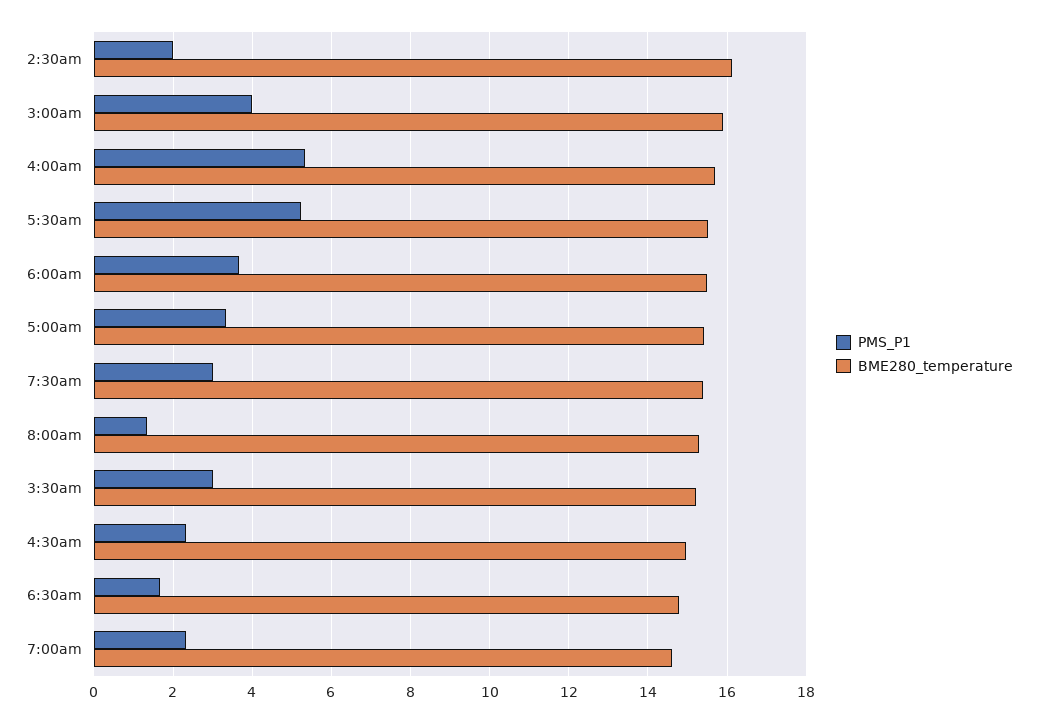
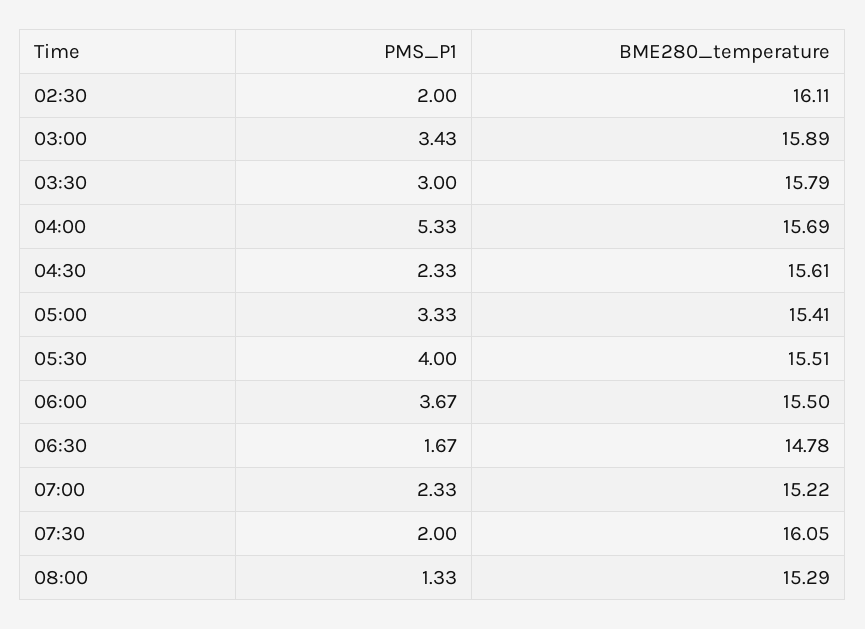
  {
    "PMS_P1": {
      "2:30am": 2,
-     "3:00am": 4,
+     "3:00am": 3.43,
      "4:00am": 5.33,
-     "5:30am": 5.2,
+     "5:30am": 4,
      "6:00am": 3.67,
      "5:00am": 3.33,
-     "7:30am": 3,
+     "7:30am": 2,
      "8:00am": 1.33,
      "3:30am": 3,
      "4:30am": 2.33,
      "6:30am": 1.67,
      "7:00am": 2.33
    },
    "BME280_temperature": {
      "2:30am": 16.11,
      "3:00am": 15.89,
      "4:00am": 15.69,
      "5:30am": 15.51,
      "6:00am": 15.5,
      "5:00am": 15.41,
-     "7:30am": 15.4,
+     "7:30am": 16.05,
      "8:00am": 15.29,
-     "3:30am": 15.2,
+     "3:30am": 15.79,
-     "4:30am": 15,
+     "4:30am": 15.61,
      "6:30am": 14.78,
-     "7:00am": 14.6
+     "7:00am": 15.22
    }
  }

